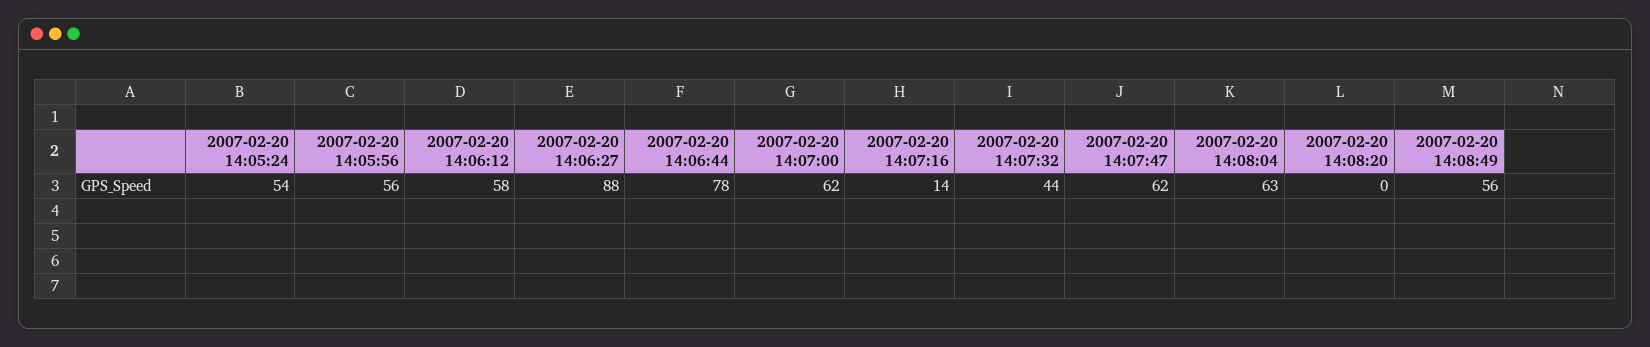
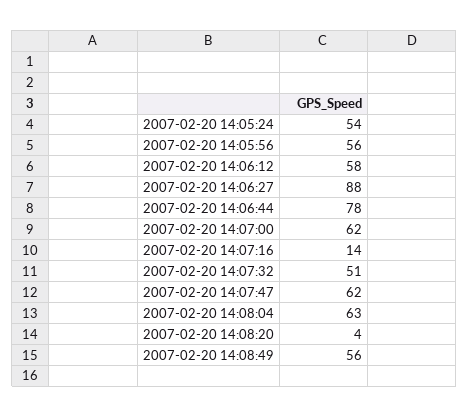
  {
    "2007-02-20 14:05:24": 54,
    "2007-02-20 14:05:56": 56,
    "2007-02-20 14:06:12": 58,
    "2007-02-20 14:06:27": 88,
    "2007-02-20 14:06:44": 78,
    "2007-02-20 14:07:00": 62,
    "2007-02-20 14:07:16": 14,
-   "2007-02-20 14:07:32": 44,
+   "2007-02-20 14:07:32": 51,
    "2007-02-20 14:07:47": 62,
    "2007-02-20 14:08:04": 63,
-   "2007-02-20 14:08:20": 0,
+   "2007-02-20 14:08:20": 4,
    "2007-02-20 14:08:49": 56
  }

